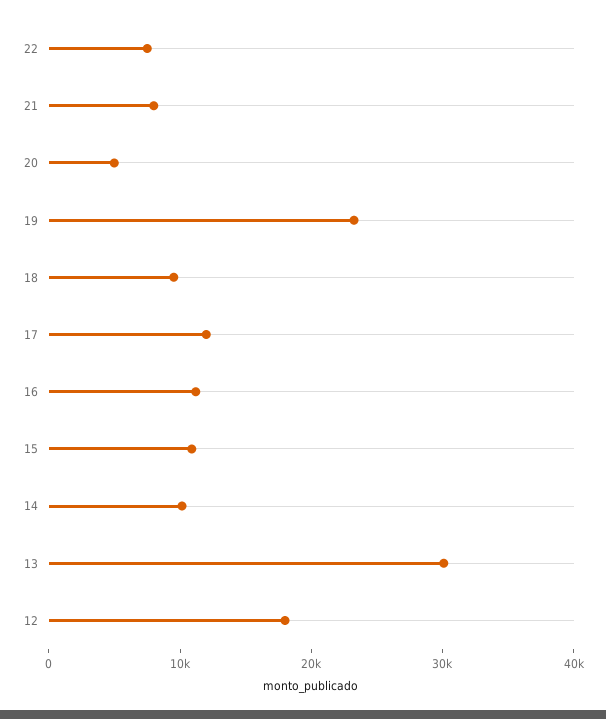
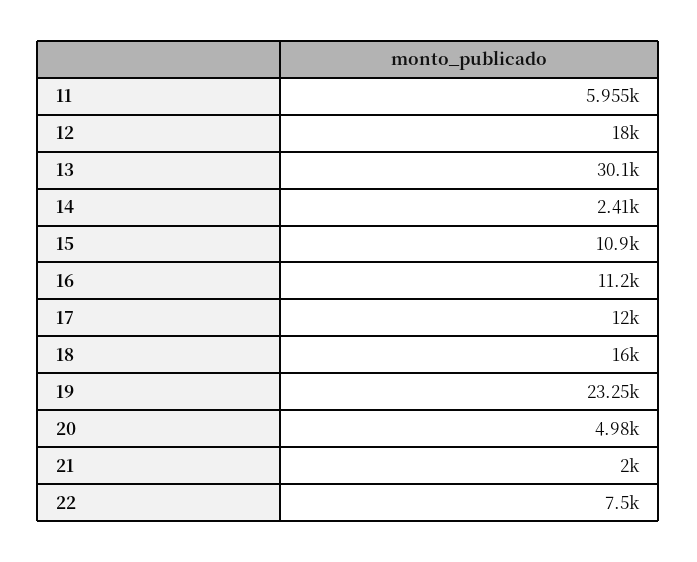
  {
    "22": 7500,
-   "21": 8000,
+   "21": 2000,
    "20": 4980,
    "19": 23250,
-   "18": 10000,
+   "18": 16000,
    "17": 12000,
    "16": 11200,
    "15": 10900,
-   "14": 10000,
+   "14": 2410,
    "13": 30100,
-   "12": 18000
+   "12": 18000,
+   "11": 5955
  }

